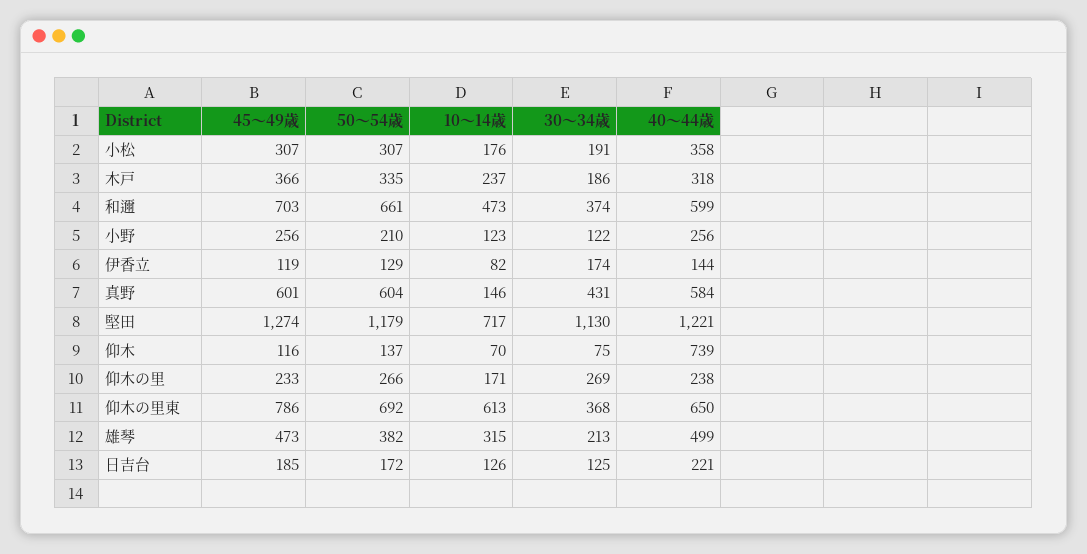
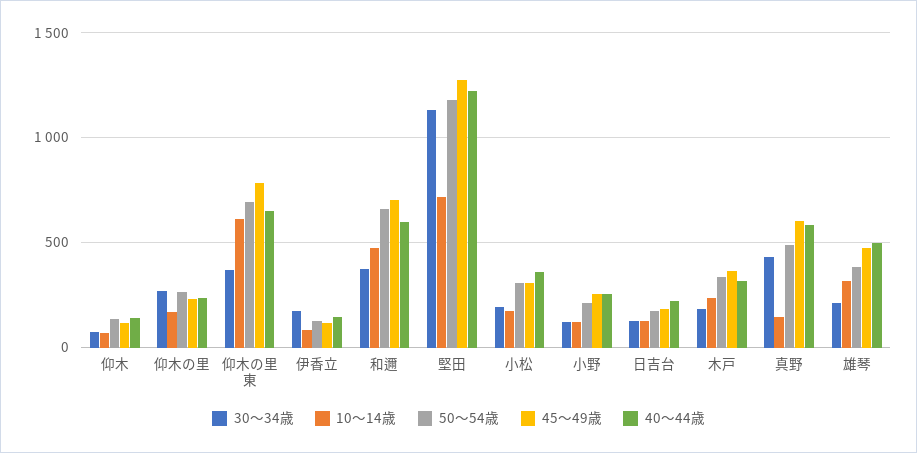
  {
    "45〜49歳": {
      "小松": 307,
      "木戸": 366,
      "和邇": 703,
      "小野": 256,
      "伊香立": 119,
      "真野": 601,
      "堅田": 1274,
      "仰木": 116,
      "仰木の里": 233,
      "仰木の里東": 786,
      "雄琴": 473,
      "日吉台": 185
    },
    "50〜54歳": {
      "小松": 307,
      "木戸": 335,
      "和邇": 661,
      "小野": 210,
      "伊香立": 129,
-     "真野": 604,
+     "真野": 500,
      "堅田": 1179,
      "仰木": 137,
      "仰木の里": 266,
      "仰木の里東": 692,
      "雄琴": 382,
      "日吉台": 172
    },
    "10〜14歳": {
      "小松": 176,
      "木戸": 237,
      "和邇": 473,
      "小野": 123,
      "伊香立": 82,
      "真野": 146,
      "堅田": 717,
      "仰木": 70,
      "仰木の里": 171,
      "仰木の里東": 613,
      "雄琴": 315,
      "日吉台": 126
    },
    "30〜34歳": {
      "小松": 191,
      "木戸": 186,
      "和邇": 374,
      "小野": 122,
      "伊香立": 174,
      "真野": 431,
      "堅田": 1130,
      "仰木": 75,
      "仰木の里": 269,
      "仰木の里東": 368,
      "雄琴": 213,
      "日吉台": 125
    },
    "40〜44歳": {
      "小松": 358,
      "木戸": 318,
      "和邇": 599,
      "小野": 256,
      "伊香立": 144,
      "真野": 584,
      "堅田": 1221,
-     "仰木": 739,
+     "仰木": 150,
      "仰木の里": 238,
      "仰木の里東": 650,
      "雄琴": 499,
      "日吉台": 221
    }
  }

